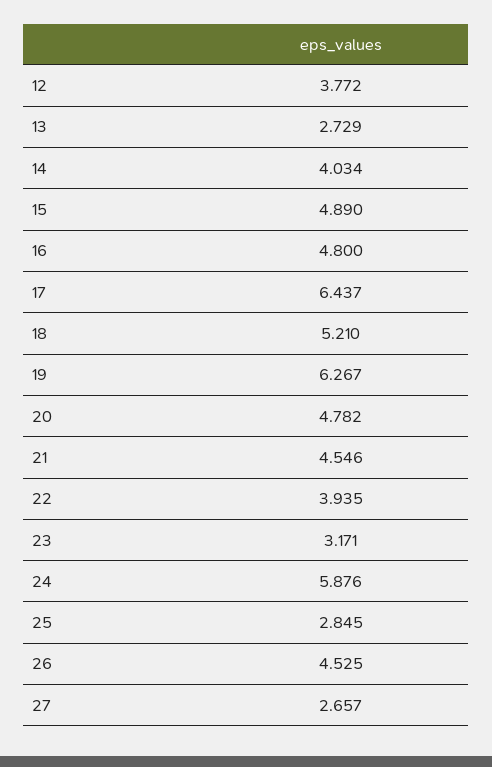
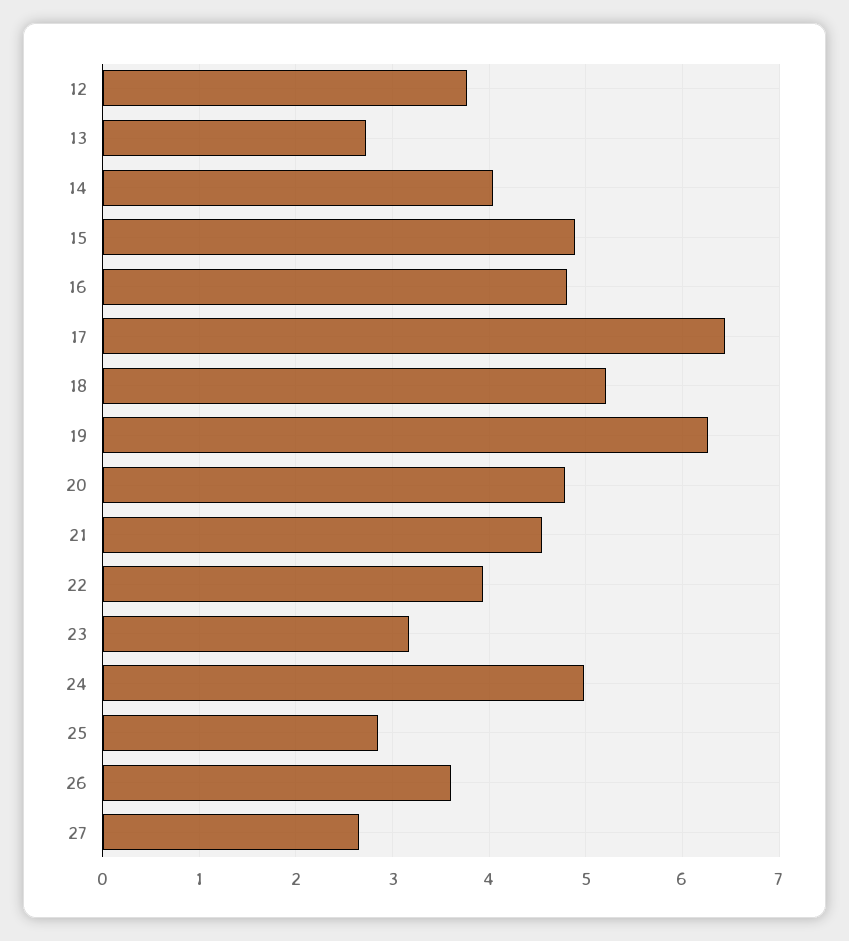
  {
    "12": 3.772,
    "13": 2.729,
    "14": 4.034,
    "15": 4.89,
    "16": 4.8,
    "17": 6.437,
    "18": 5.21,
    "19": 6.267,
    "20": 4.782,
    "21": 4.546,
    "22": 3.935,
    "23": 3.171,
-   "24": 5.876,
+   "24": 5,
    "25": 2.845,
-   "26": 4.525,
+   "26": 3.6,
    "27": 2.657
  }

